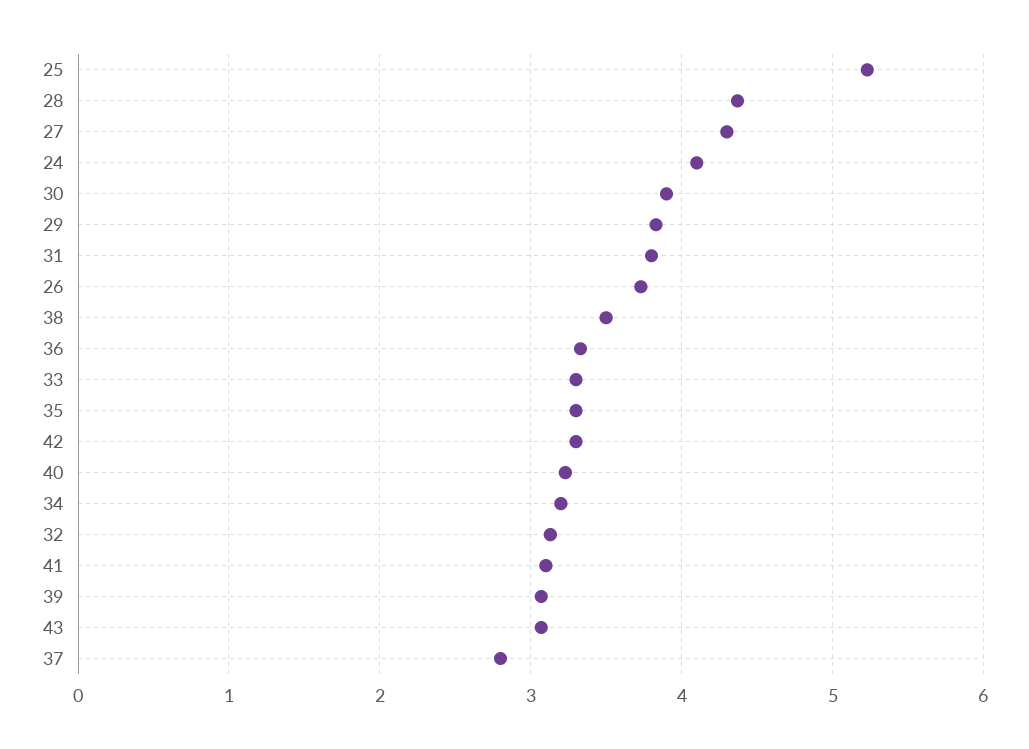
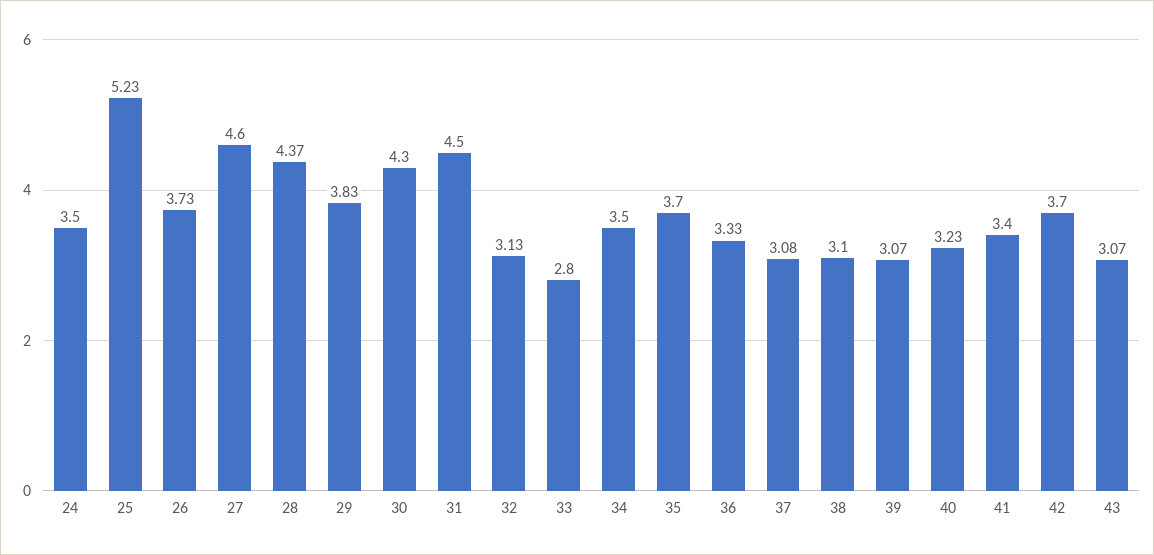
  {
    "25": 5.23,
    "28": 4.37,
-   "27": 4.3,
+   "27": 4.6,
-   "24": 4.1,
+   "24": 3.5,
-   "30": 3.9,
+   "30": 4.3,
    "29": 3.83,
-   "31": 3.8,
+   "31": 4.5,
    "26": 3.73,
-   "38": 3.5,
+   "38": 3.1,
    "36": 3.33,
-   "33": 3.3,
+   "33": 2.8,
-   "35": 3.3,
+   "35": 3.7,
-   "42": 3.3,
+   "42": 3.7,
    "40": 3.23,
-   "34": 3.2,
+   "34": 3.5,
    "32": 3.13,
-   "41": 3.1,
+   "41": 3.4,
    "39": 3.07,
    "43": 3.07,
-   "37": 2.8
+   "37": 3.08
  }

